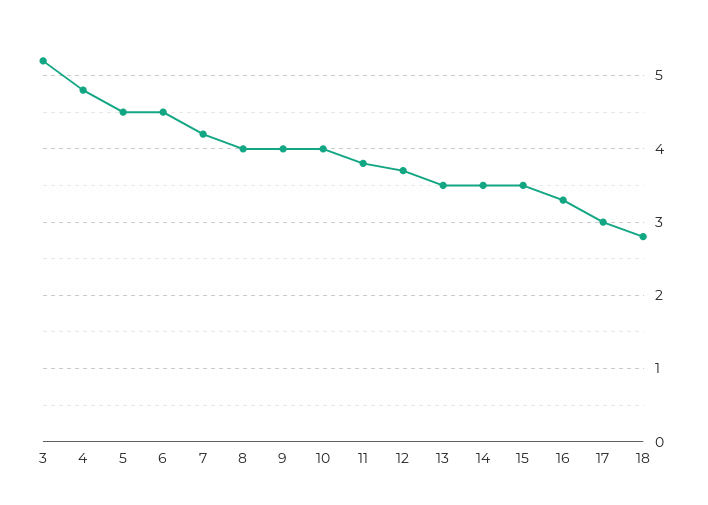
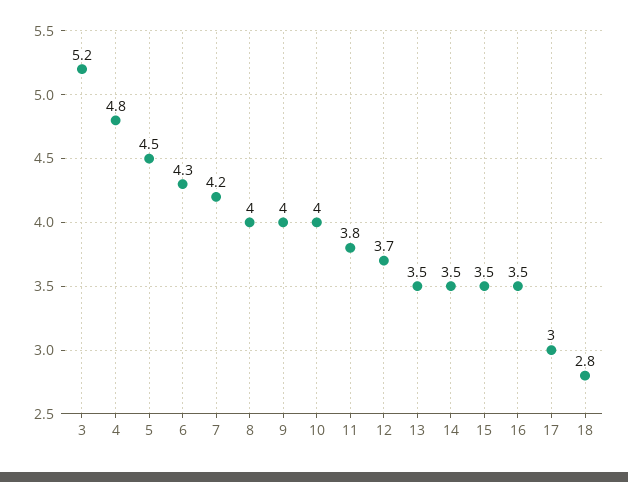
  {
    "3": 5.2,
    "4": 4.8,
    "5": 4.5,
-   "6": 4.5,
+   "6": 4.3,
    "7": 4.2,
    "8": 4,
    "9": 4,
    "10": 4,
    "11": 3.8,
    "12": 3.7,
    "13": 3.5,
    "14": 3.5,
    "15": 3.5,
-   "16": 3.3,
+   "16": 3.5,
    "17": 3,
    "18": 2.8
  }

